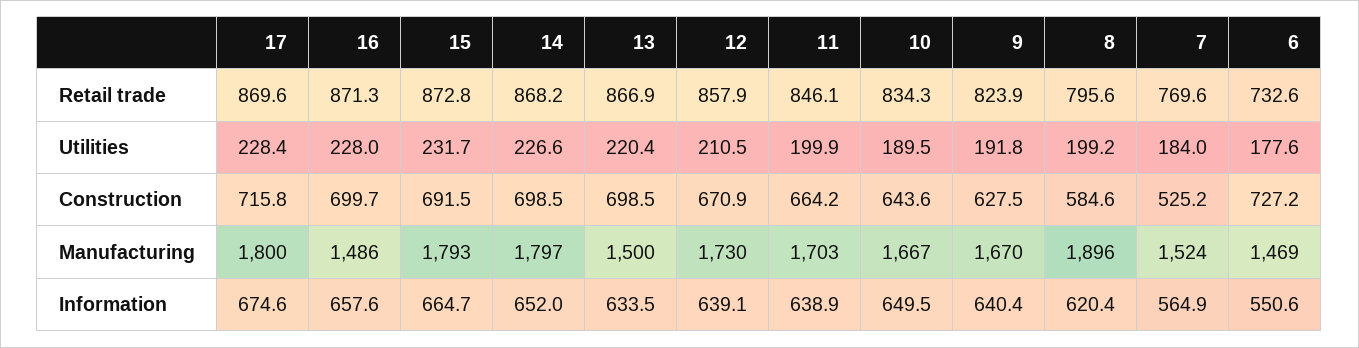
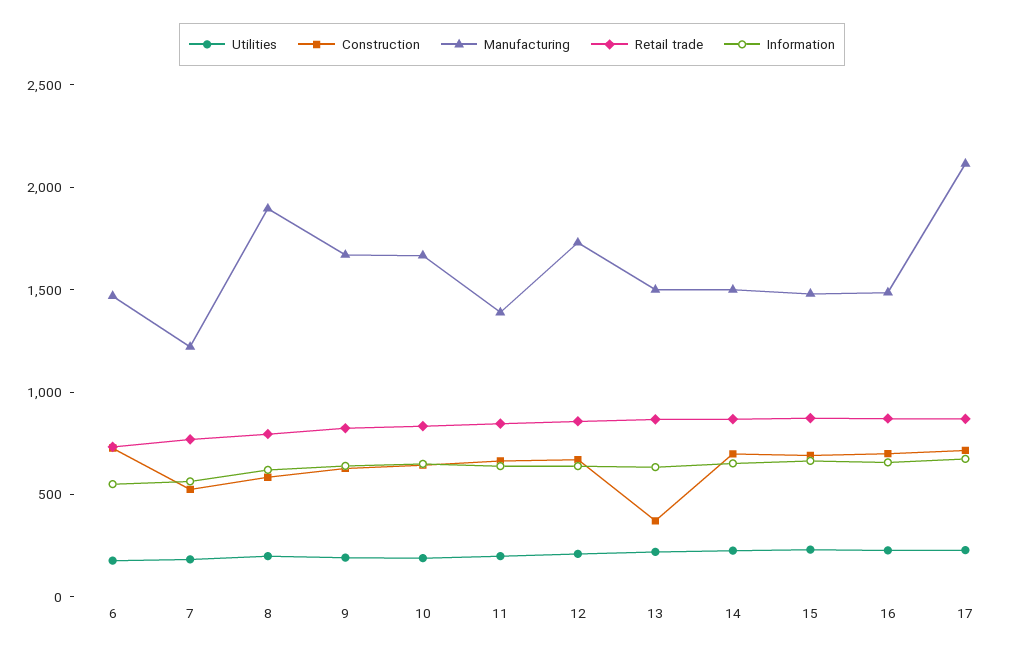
  {
    "Retail trade": {
      "17": 869.6,
      "16": 871.3,
      "15": 872.8,
      "14": 868.2,
      "13": 866.9,
      "12": 857.9,
      "11": 846.1,
      "10": 834.3,
      "9": 823.9,
      "8": 795.6,
      "7": 769.6,
      "6": 732.6
    },
    "Utilities": {
      "17": 228.4,
      "16": 228,
      "15": 231.7,
      "14": 226.6,
      "13": 220.4,
      "12": 210.5,
      "11": 199.9,
      "10": 189.5,
      "9": 191.8,
      "8": 199.2,
      "7": 184,
      "6": 177.6
    },
    "Construction": {
      "17": 715.8,
      "16": 699.7,
      "15": 691.5,
      "14": 698.5,
-     "13": 698.5,
+     "13": 400,
      "12": 670.9,
      "11": 664.2,
      "10": 643.6,
      "9": 627.5,
      "8": 584.6,
      "7": 525.2,
      "6": 727.2
    },
    "Manufacturing": {
-     "17": 1800,
+     "17": 2100,
      "16": 1486,
-     "15": 1793,
+     "15": 1500,
-     "14": 1797,
+     "14": 1500,
      "13": 1500,
      "12": 1730,
-     "11": 1703,
+     "11": 1400,
      "10": 1667,
      "9": 1670,
      "8": 1896,
-     "7": 1524,
+     "7": 1200,
      "6": 1469
    },
    "Information": {
      "17": 674.6,
      "16": 657.6,
      "15": 664.7,
      "14": 652,
      "13": 633.5,
      "12": 639.1,
      "11": 638.9,
      "10": 649.5,
      "9": 640.4,
      "8": 620.4,
      "7": 564.9,
      "6": 550.6
    }
  }

